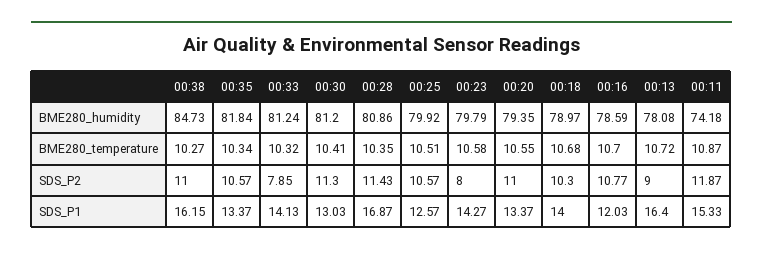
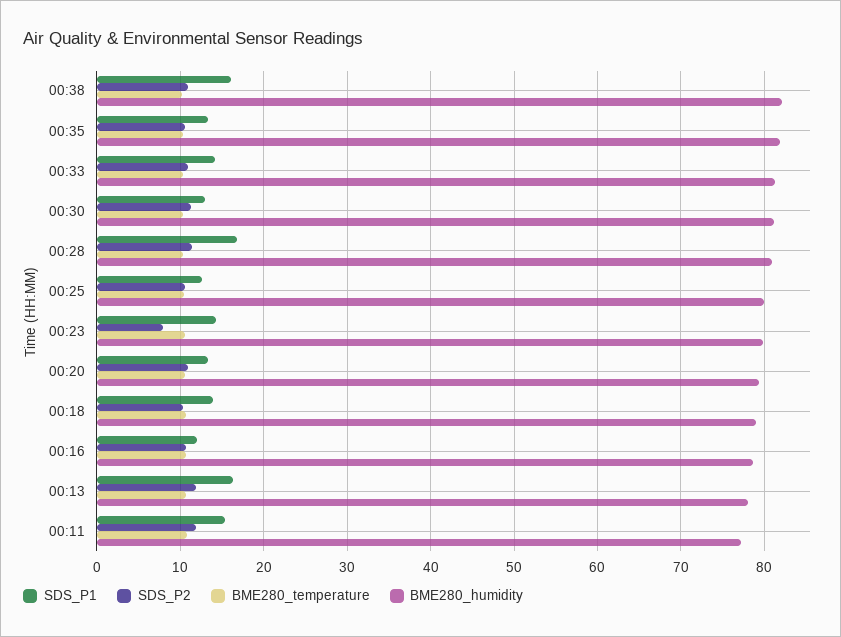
  {
    "BME280_humidity": {
-     "00:38": 84.73,
+     "00:38": 82,
      "00:35": 81.84,
      "00:33": 81.24,
      "00:30": 81.2,
      "00:28": 80.86,
      "00:25": 79.92,
      "00:23": 79.79,
      "00:20": 79.35,
      "00:18": 78.97,
      "00:16": 78.59,
      "00:13": 78.08,
-     "00:11": 74.18
+     "00:11": 77
    },
    "BME280_temperature": {
      "00:38": 10.27,
      "00:35": 10.34,
      "00:33": 10.32,
      "00:30": 10.41,
      "00:28": 10.35,
      "00:25": 10.51,
      "00:23": 10.58,
      "00:20": 10.55,
      "00:18": 10.68,
      "00:16": 10.7,
      "00:13": 10.72,
      "00:11": 10.87
    },
    "SDS_P2": {
      "00:38": 11,
      "00:35": 10.57,
-     "00:33": 7.85,
+     "00:33": 11,
      "00:30": 11.3,
      "00:28": 11.43,
      "00:25": 10.57,
      "00:23": 8,
      "00:20": 11,
      "00:18": 10.3,
      "00:16": 10.77,
-     "00:13": 9,
+     "00:13": 12,
      "00:11": 11.87
    },
    "SDS_P1": {
      "00:38": 16.15,
      "00:35": 13.37,
      "00:33": 14.13,
      "00:30": 13.03,
      "00:28": 16.87,
      "00:25": 12.57,
      "00:23": 14.27,
      "00:20": 13.37,
      "00:18": 14,
      "00:16": 12.03,
      "00:13": 16.4,
      "00:11": 15.33
    }
  }

